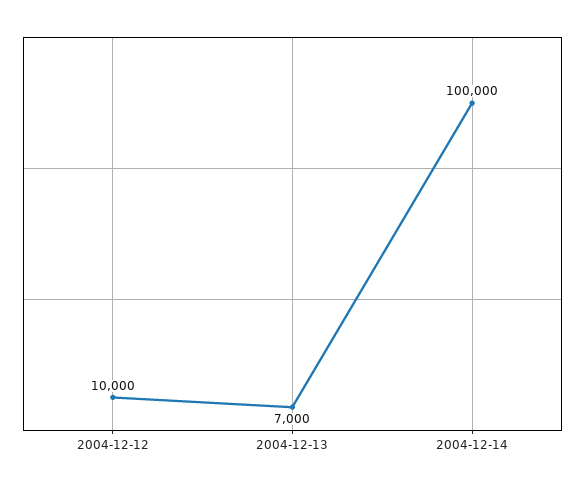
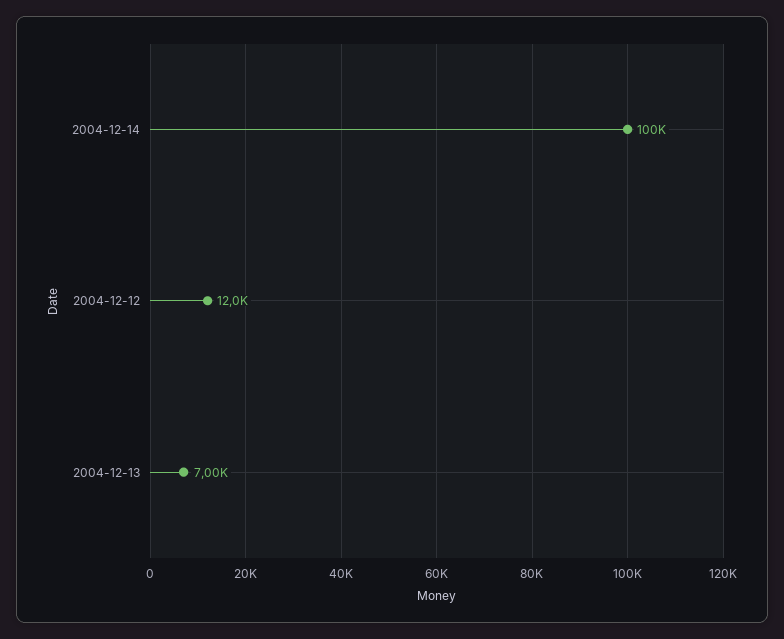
  {
-   "2004-12-12": 10000,
+   "2004-12-12": 12000,
    "2004-12-13": 7000,
    "2004-12-14": 100000
  }

